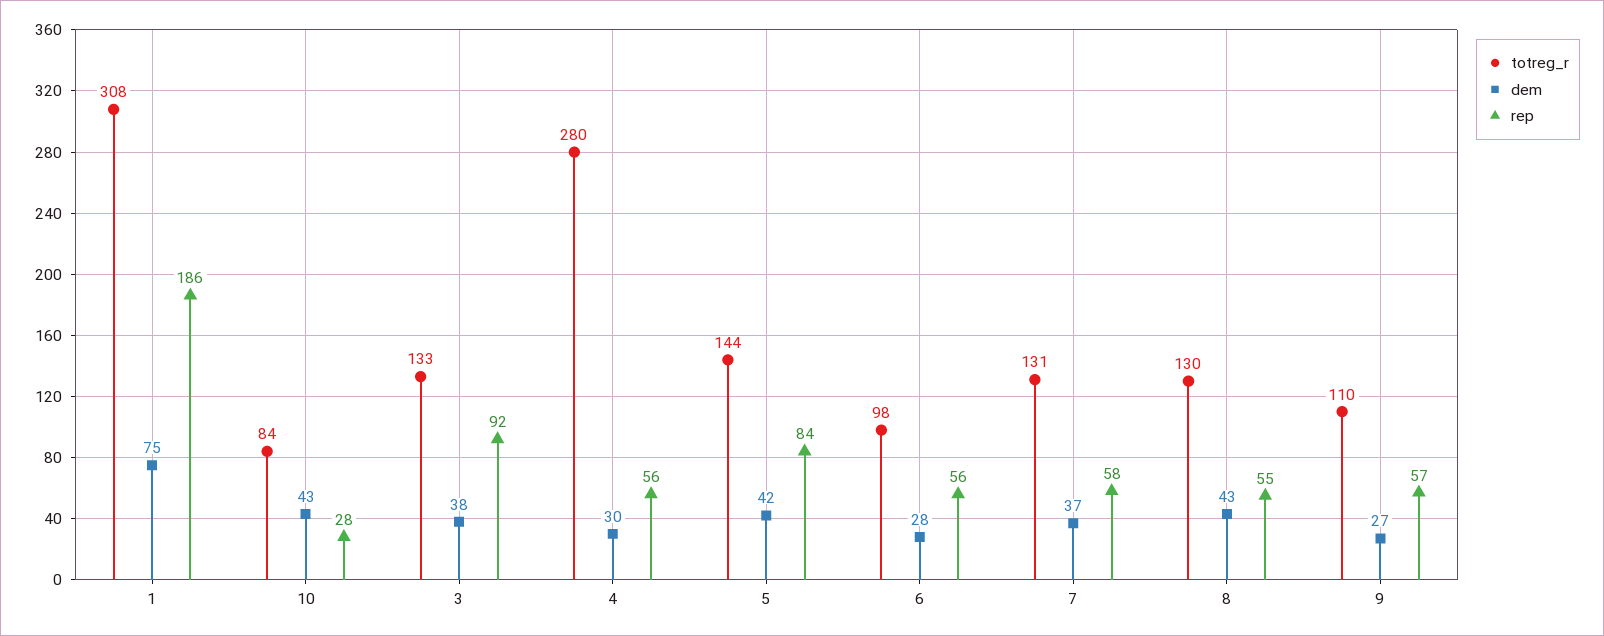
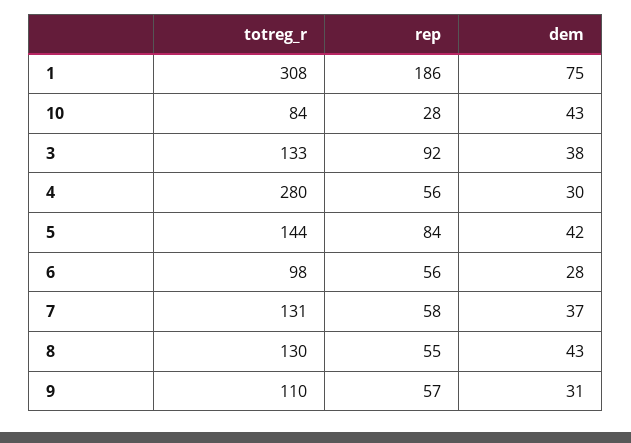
  {
    "totreg_r": {
      "1": 308,
      "10": 84,
      "3": 133,
      "4": 280,
      "5": 144,
      "6": 98,
      "7": 131,
      "8": 130,
      "9": 110
    },
    "dem": {
      "1": 75,
      "10": 43,
      "3": 38,
      "4": 30,
      "5": 42,
      "6": 28,
      "7": 37,
      "8": 43,
-     "9": 27
+     "9": 31
    },
    "rep": {
      "1": 186,
      "10": 28,
      "3": 92,
      "4": 56,
      "5": 84,
      "6": 56,
      "7": 58,
      "8": 55,
      "9": 57
    }
  }

